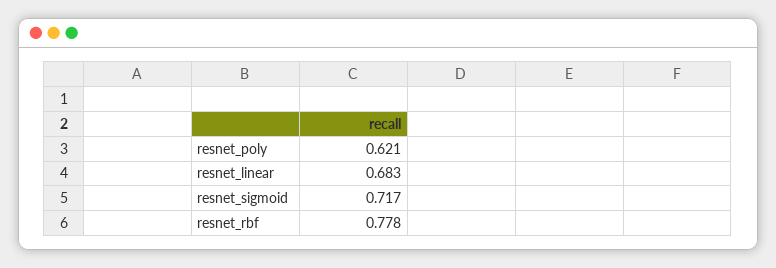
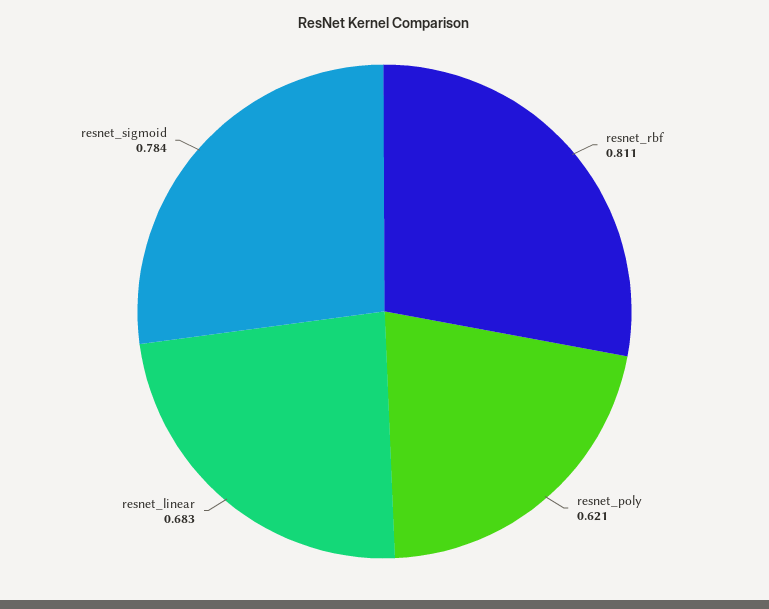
  {
    "resnet_poly": 0.621,
    "resnet_linear": 0.683,
-   "resnet_sigmoid": 0.717,
+   "resnet_sigmoid": 0.784,
-   "resnet_rbf": 0.778
+   "resnet_rbf": 0.811
  }

